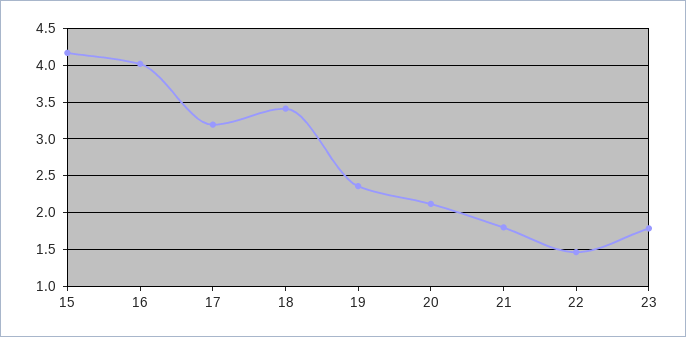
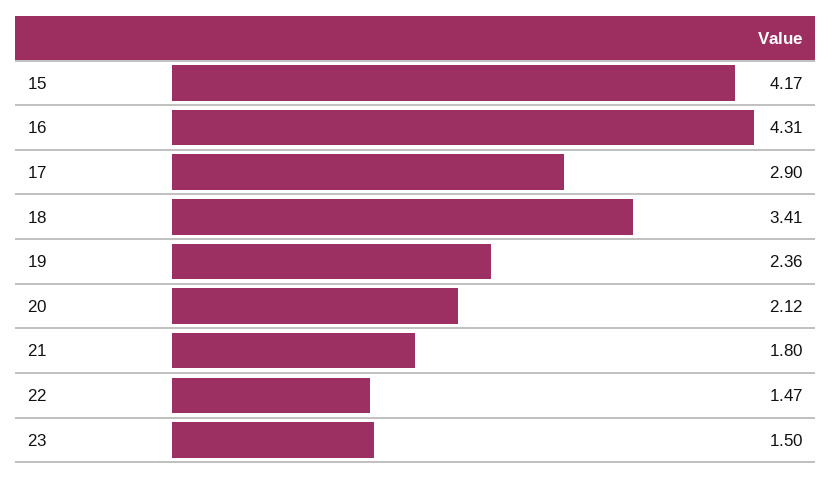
  {
    "15": 4.17,
-   "16": 4,
+   "16": 4.31,
-   "17": 3.2,
+   "17": 2.9,
    "18": 3.41,
    "19": 2.36,
    "20": 2.12,
    "21": 1.8,
    "22": 1.47,
-   "23": 1.8
+   "23": 1.5
  }

